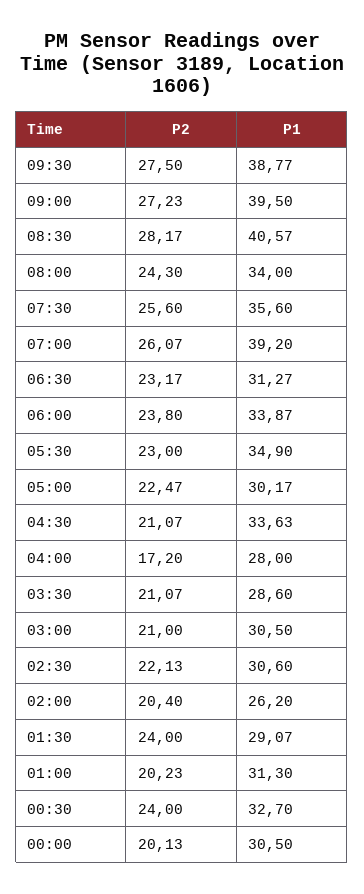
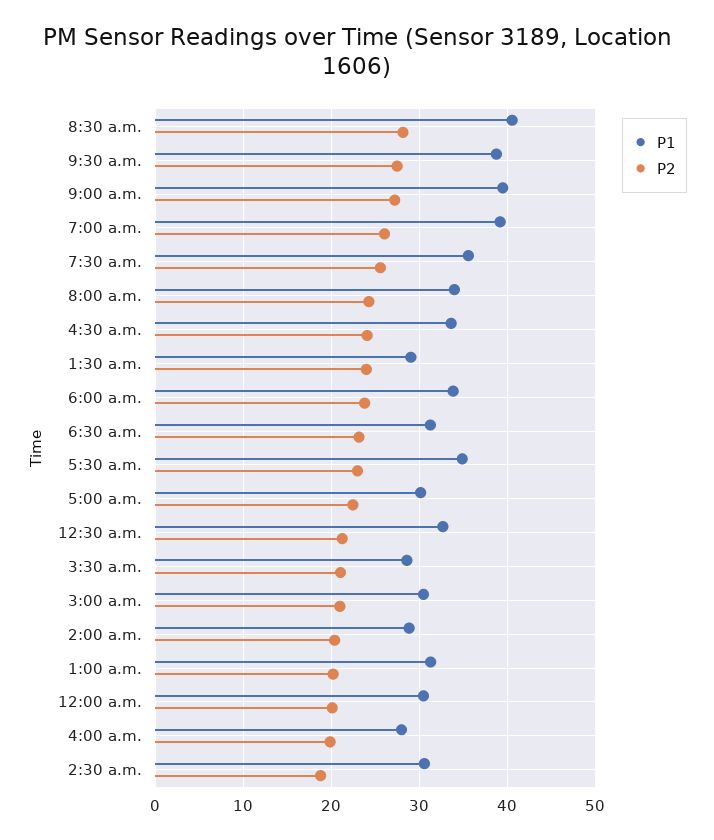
  {
    "P2": {
      "09:30": 27.5,
      "09:00": 27.23,
      "08:30": 28.17,
      "08:00": 24.3,
      "07:30": 25.6,
      "07:00": 26.07,
      "06:30": 23.17,
      "06:00": 23.8,
      "05:30": 23,
      "05:00": 22.47,
-     "04:30": 21.07,
+     "04:30": 24,
-     "04:00": 17.2,
+     "04:00": 20,
      "03:30": 21.07,
      "03:00": 21,
-     "02:30": 22.13,
+     "02:30": 19,
      "02:00": 20.4,
      "01:30": 24,
      "01:00": 20.23,
-     "00:30": 24,
+     "00:30": 21,
      "00:00": 20.13
    },
    "P1": {
      "09:30": 38.77,
      "09:00": 39.5,
      "08:30": 40.57,
      "08:00": 34,
      "07:30": 35.6,
      "07:00": 39.2,
      "06:30": 31.27,
      "06:00": 33.87,
      "05:30": 34.9,
      "05:00": 30.17,
      "04:30": 33.63,
      "04:00": 28,
      "03:30": 28.6,
      "03:00": 30.5,
      "02:30": 30.6,
-     "02:00": 26.2,
+     "02:00": 29,
      "01:30": 29.07,
      "01:00": 31.3,
      "00:30": 32.7,
      "00:00": 30.5
    }
  }

